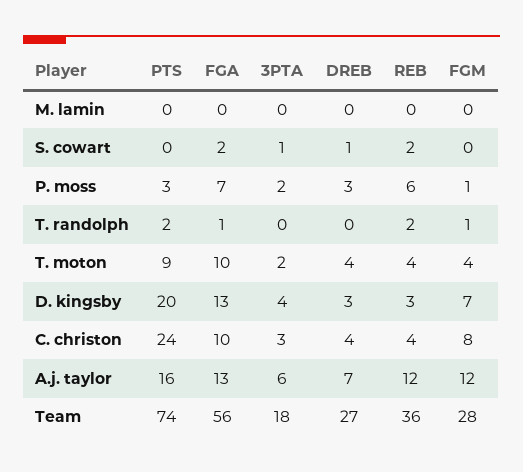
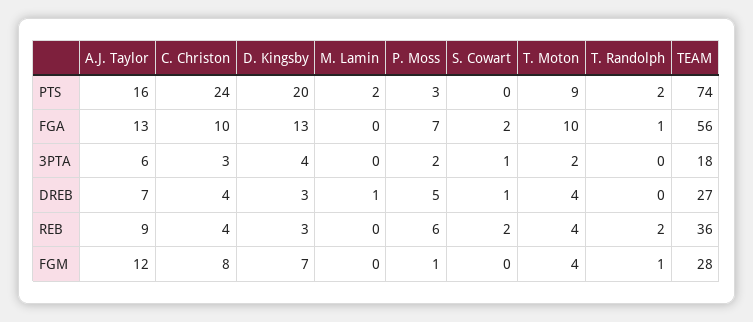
  {
    "PTS": {
-     "M. lamin": 0,
+     "M. lamin": 2,
      "S. cowart": 0,
      "P. moss": 3,
      "T. randolph": 2,
      "T. moton": 9,
      "D. kingsby": 20,
      "C. christon": 24,
      "A.j. taylor": 16,
      "Team": 74
    },
    "FGA": {
      "M. lamin": 0,
      "S. cowart": 2,
      "P. moss": 7,
      "T. randolph": 1,
      "T. moton": 10,
      "D. kingsby": 13,
      "C. christon": 10,
      "A.j. taylor": 13,
      "Team": 56
    },
    "3PTA": {
      "M. lamin": 0,
      "S. cowart": 1,
      "P. moss": 2,
      "T. randolph": 0,
      "T. moton": 2,
      "D. kingsby": 4,
      "C. christon": 3,
      "A.j. taylor": 6,
      "Team": 18
    },
    "DREB": {
-     "M. lamin": 0,
+     "M. lamin": 1,
      "S. cowart": 1,
-     "P. moss": 3,
+     "P. moss": 5,
      "T. randolph": 0,
      "T. moton": 4,
      "D. kingsby": 3,
      "C. christon": 4,
      "A.j. taylor": 7,
      "Team": 27
    },
    "REB": {
      "M. lamin": 0,
      "S. cowart": 2,
      "P. moss": 6,
      "T. randolph": 2,
      "T. moton": 4,
      "D. kingsby": 3,
      "C. christon": 4,
-     "A.j. taylor": 12,
+     "A.j. taylor": 9,
      "Team": 36
    },
    "FGM": {
      "M. lamin": 0,
      "S. cowart": 0,
      "P. moss": 1,
      "T. randolph": 1,
      "T. moton": 4,
      "D. kingsby": 7,
      "C. christon": 8,
      "A.j. taylor": 12,
      "Team": 28
    }
  }

